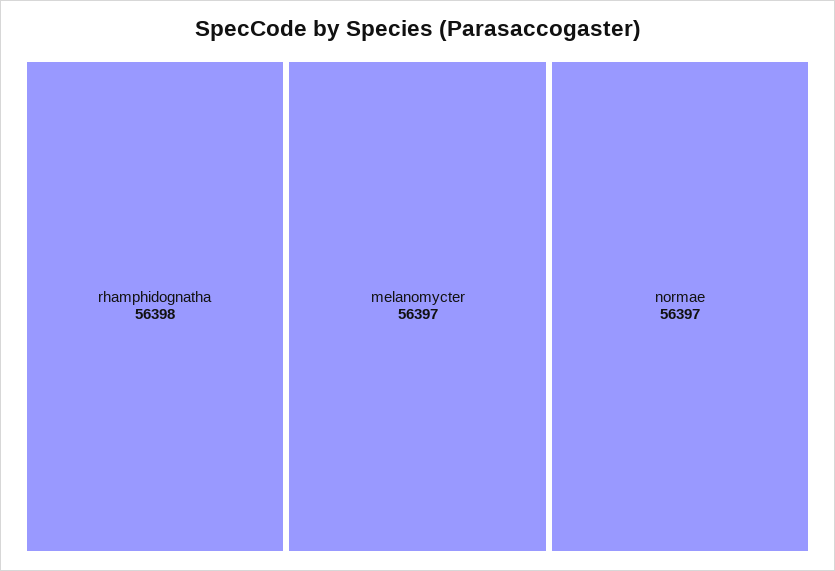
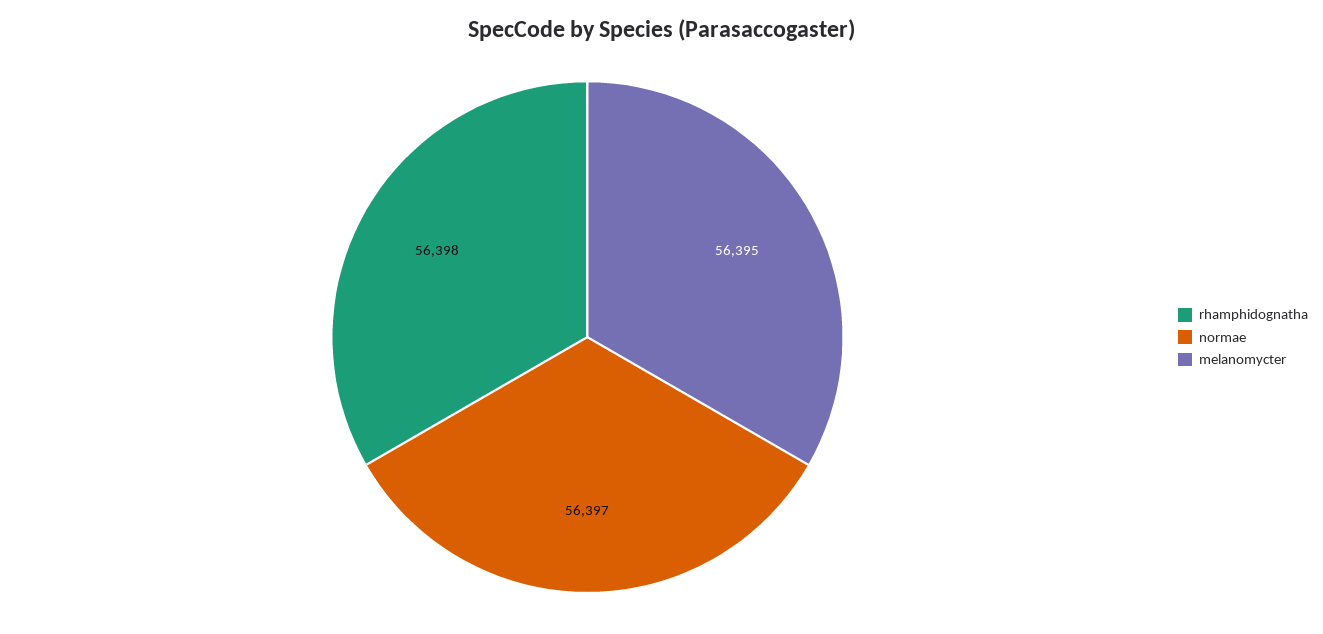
  {
    "rhamphidognatha": 56398,
-   "melanomycter": 56397,
+   "melanomycter": 56395,
    "normae": 56397
  }

